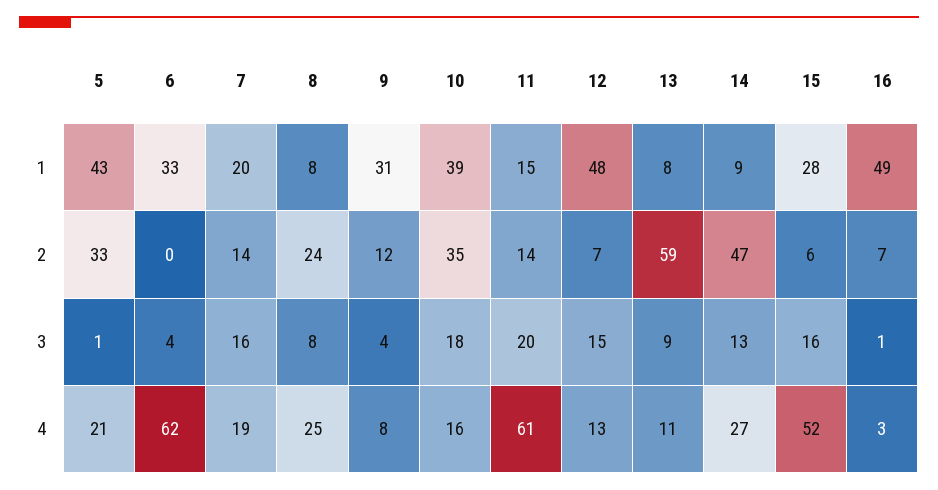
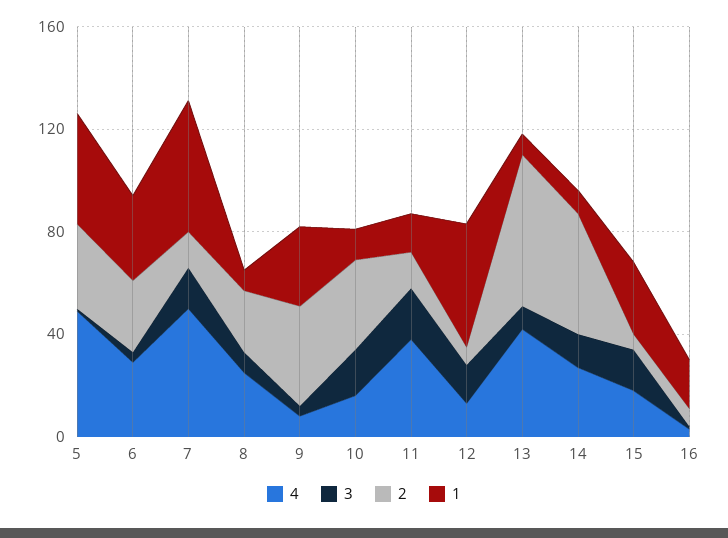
  {
    "1": {
      "5": 43,
      "6": 33,
-     "7": 20,
+     "7": 50,
      "8": 8,
      "9": 31,
-     "10": 39,
+     "10": 10,
      "11": 15,
      "12": 48,
      "13": 8,
      "14": 9,
      "15": 28,
-     "16": 49
+     "16": 20
    },
    "2": {
      "5": 33,
-     "6": 0,
+     "6": 30,
      "7": 14,
      "8": 24,
-     "9": 12,
+     "9": 40,
      "10": 35,
      "11": 14,
      "12": 7,
      "13": 59,
      "14": 47,
      "15": 6,
      "16": 7
    },
    "3": {
      "5": 1,
      "6": 4,
      "7": 16,
      "8": 8,
      "9": 4,
      "10": 18,
      "11": 20,
      "12": 15,
      "13": 9,
      "14": 13,
      "15": 16,
      "16": 1
    },
    "4": {
-     "5": 21,
+     "5": 50,
-     "6": 62,
+     "6": 30,
-     "7": 19,
+     "7": 50,
      "8": 25,
      "9": 8,
      "10": 16,
-     "11": 61,
+     "11": 40,
      "12": 13,
-     "13": 11,
+     "13": 40,
      "14": 27,
-     "15": 52,
+     "15": 20,
      "16": 3
    }
  }

